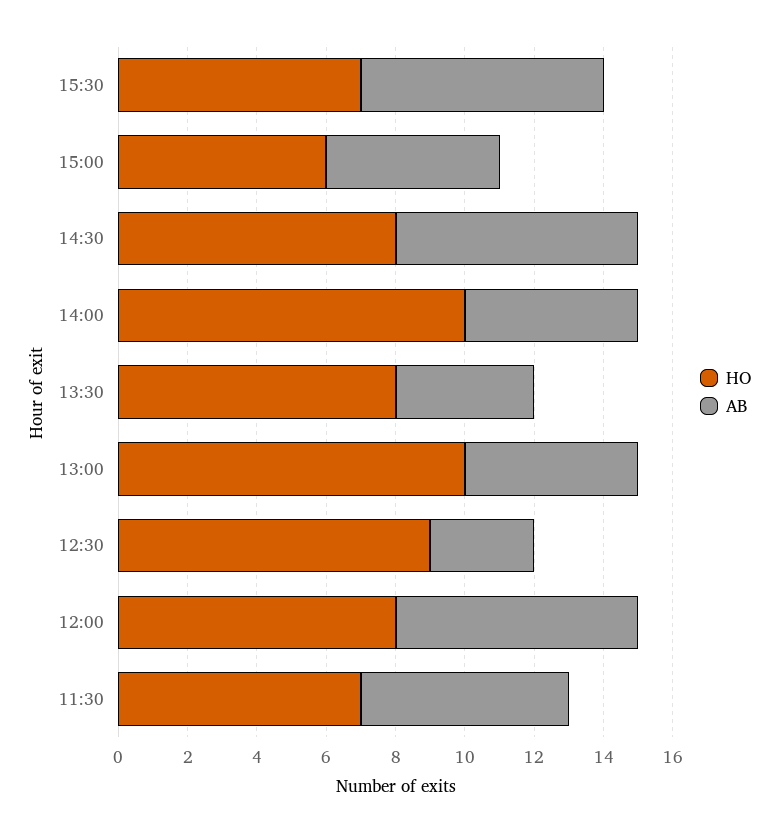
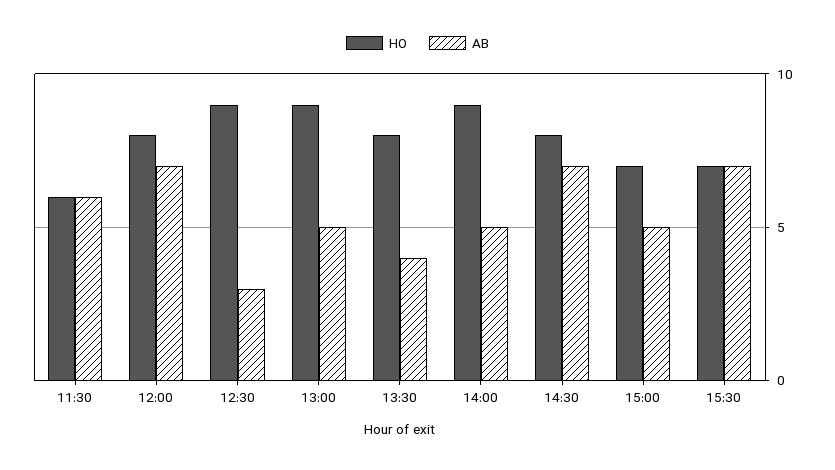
  {
    "HO": {
      "15:30": 7,
-     "15:00": 6,
+     "15:00": 7,
      "14:30": 8,
-     "14:00": 10,
+     "14:00": 9,
      "13:30": 8,
-     "13:00": 10,
+     "13:00": 9,
      "12:30": 9,
      "12:00": 8,
-     "11:30": 7
+     "11:30": 6
    },
    "AB": {
      "15:30": 7,
      "15:00": 5,
      "14:30": 7,
      "14:00": 5,
      "13:30": 4,
      "13:00": 5,
      "12:30": 3,
      "12:00": 7,
      "11:30": 6
    }
  }

